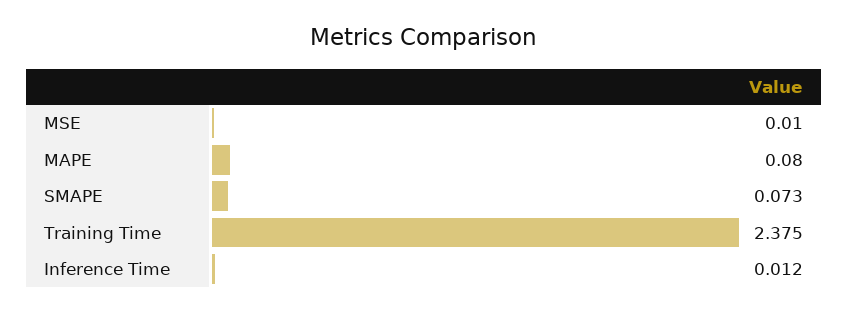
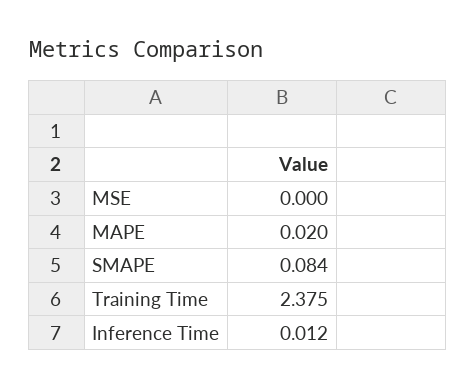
  {
-   "MSE": 0.01,
+   "MSE": 0,
-   "MAPE": 0.08,
+   "MAPE": 0.02,
-   "SMAPE": 0.073,
+   "SMAPE": 0.084,
    "Training Time": 2.375,
    "Inference Time": 0.012
  }

